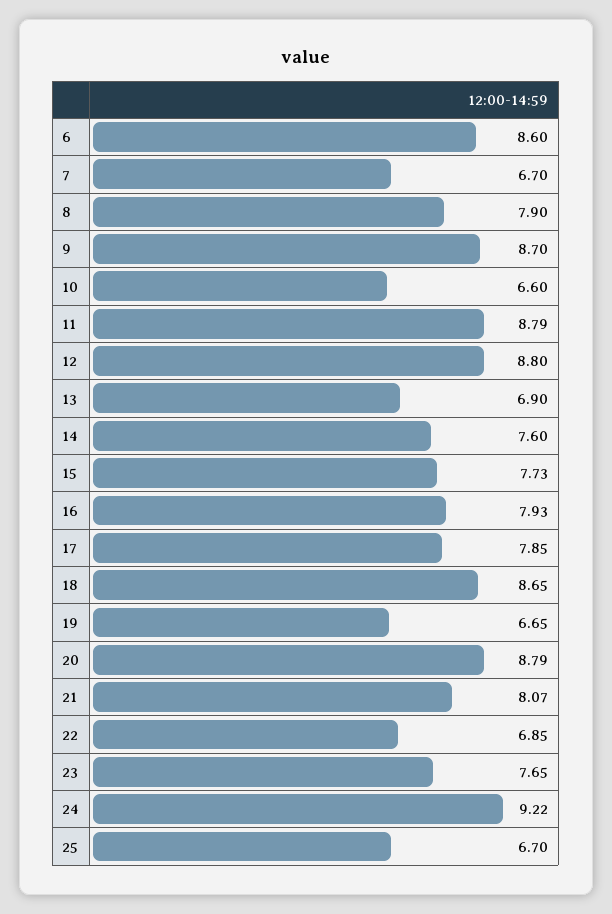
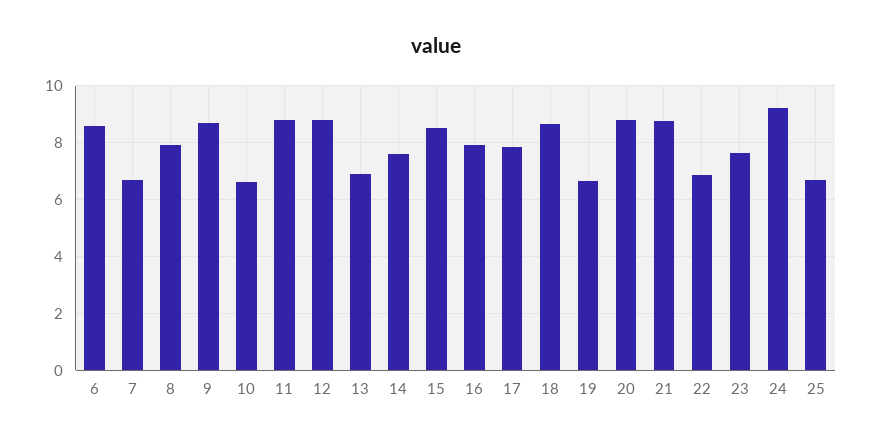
  {
    "6": 8.6,
    "7": 6.7,
    "8": 7.9,
    "9": 8.7,
    "10": 6.6,
    "11": 8.79,
    "12": 8.8,
    "13": 6.9,
    "14": 7.6,
-   "15": 7.73,
+   "15": 8.5,
    "16": 7.93,
    "17": 7.85,
    "18": 8.65,
    "19": 6.65,
    "20": 8.79,
-   "21": 8.07,
+   "21": 8.75,
    "22": 6.85,
    "23": 7.65,
    "24": 9.22,
    "25": 6.7
  }

